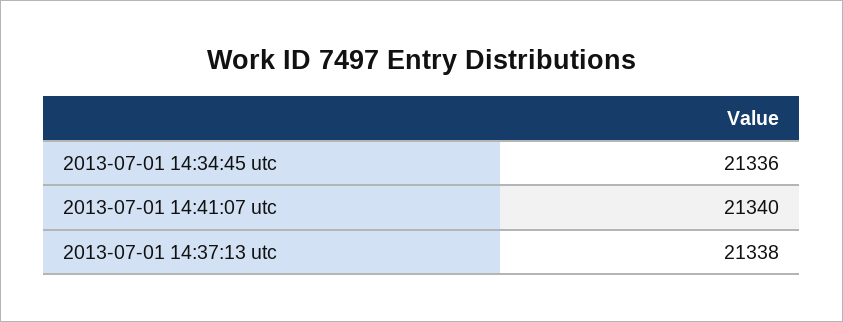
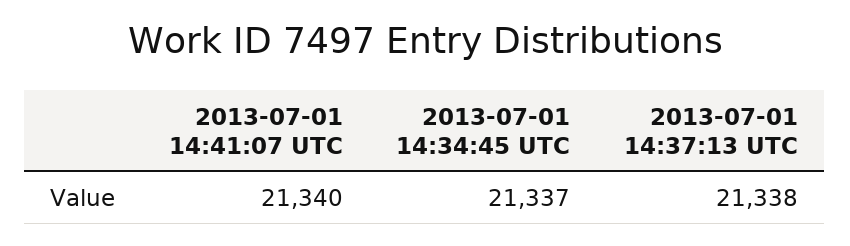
  {
-   "2013-07-01 14:34:45 utc": 21336,
+   "2013-07-01 14:34:45 utc": 21337,
    "2013-07-01 14:41:07 utc": 21340,
    "2013-07-01 14:37:13 utc": 21338
  }

